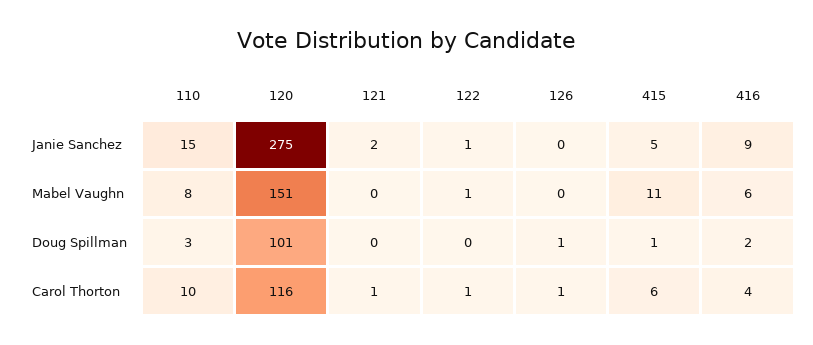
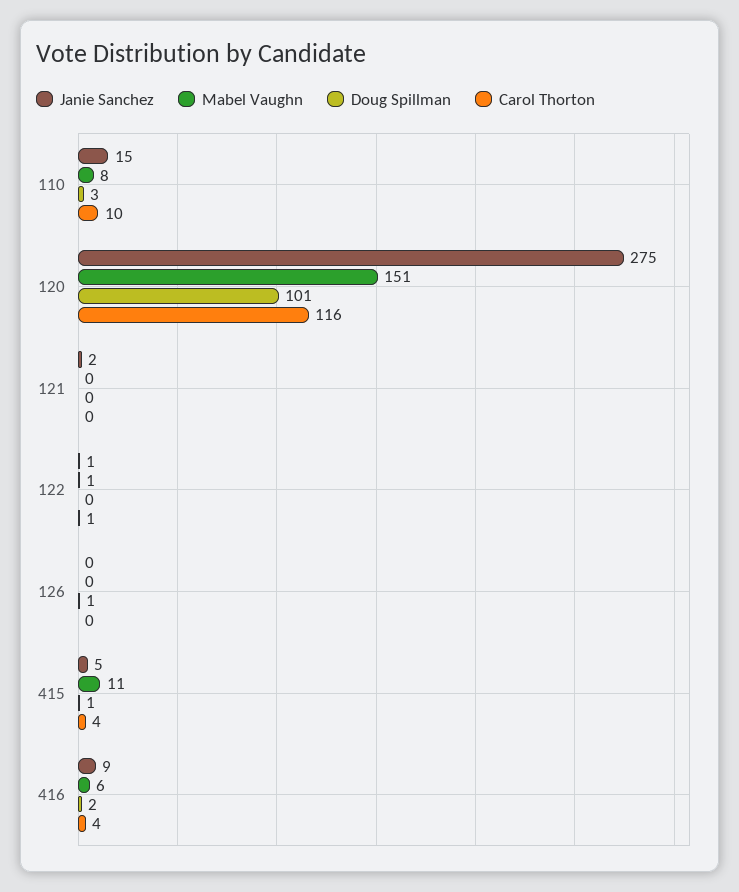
  {
    "Janie Sanchez": {
      "110": 15,
      "120": 275,
      "121": 2,
      "122": 1,
      "126": 0,
      "415": 5,
      "416": 9
    },
    "Mabel Vaughn": {
      "110": 8,
      "120": 151,
      "121": 0,
      "122": 1,
      "126": 0,
      "415": 11,
      "416": 6
    },
    "Doug Spillman": {
      "110": 3,
      "120": 101,
      "121": 0,
      "122": 0,
      "126": 1,
      "415": 1,
      "416": 2
    },
    "Carol Thorton": {
      "110": 10,
      "120": 116,
-     "121": 1,
+     "121": 0,
      "122": 1,
-     "126": 1,
+     "126": 0,
-     "415": 6,
+     "415": 4,
      "416": 4
    }
  }

